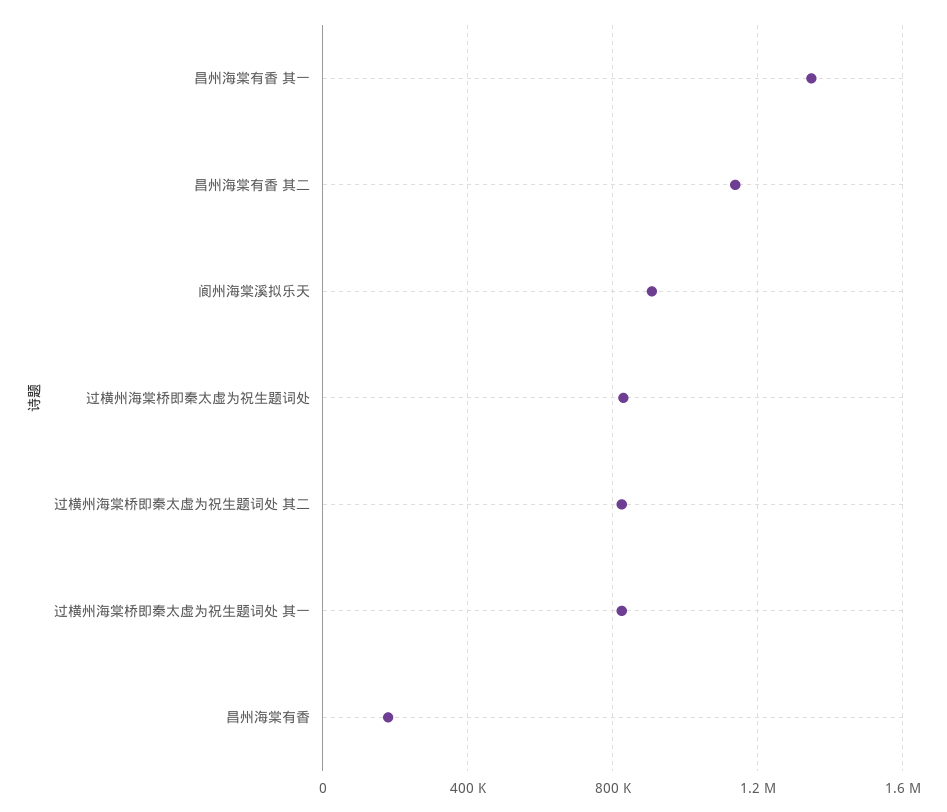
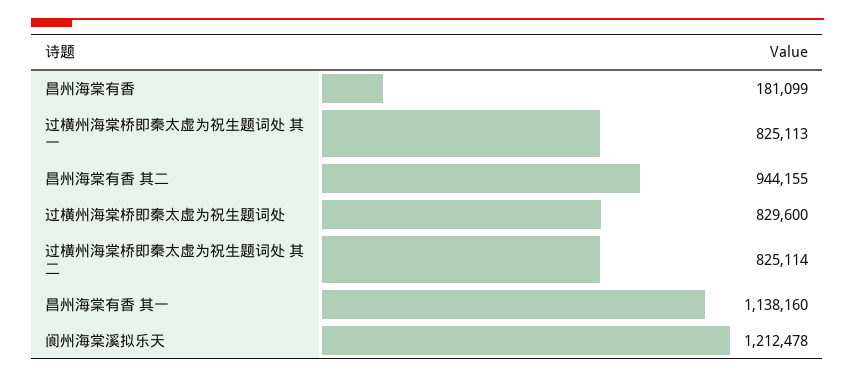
  {
-   "昌州海棠有香 其一": 1350000,
+   "昌州海棠有香 其一": 1138160,
-   "昌州海棠有香 其二": 1150000,
+   "昌州海棠有香 其二": 944155,
-   "阆州海棠溪拟乐天": 900000,
+   "阆州海棠溪拟乐天": 1212478,
    "过横州海棠桥即秦太虚为祝生题词处": 829600,
    "过横州海棠桥即秦太虚为祝生题词处 其二": 825114,
    "过横州海棠桥即秦太虚为祝生题词处 其一": 825113,
    "昌州海棠有香": 181099
  }

